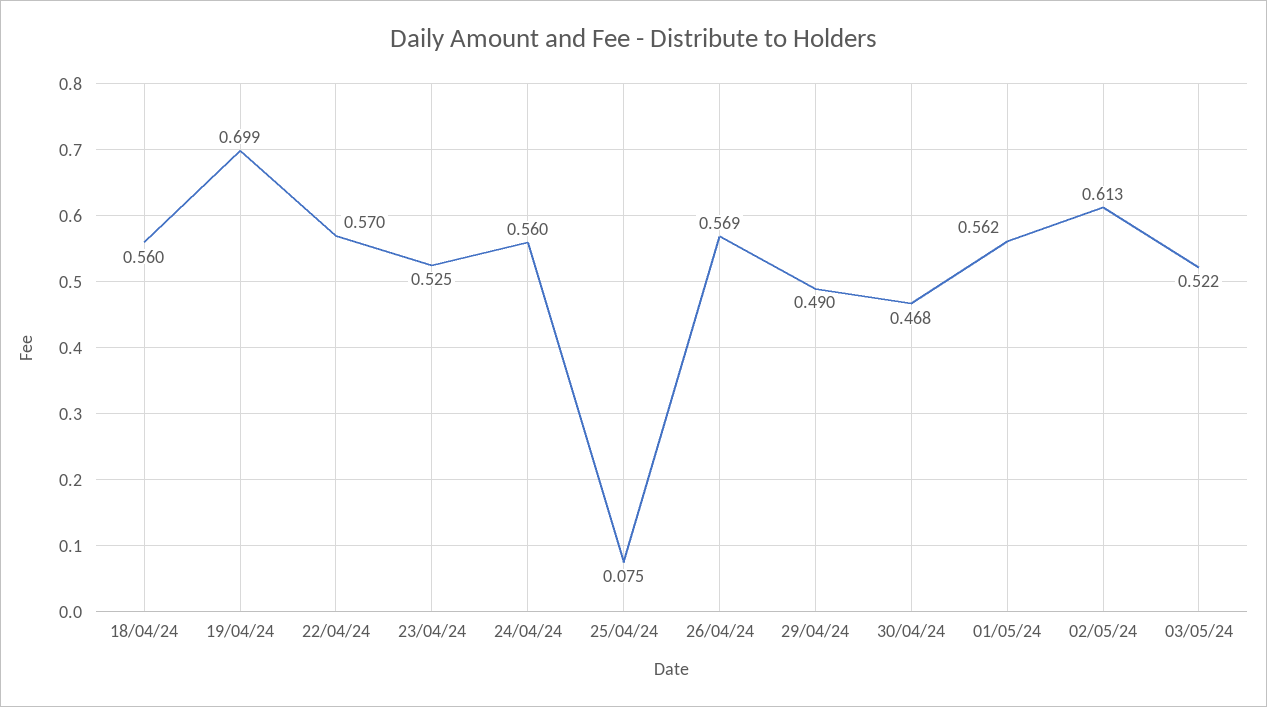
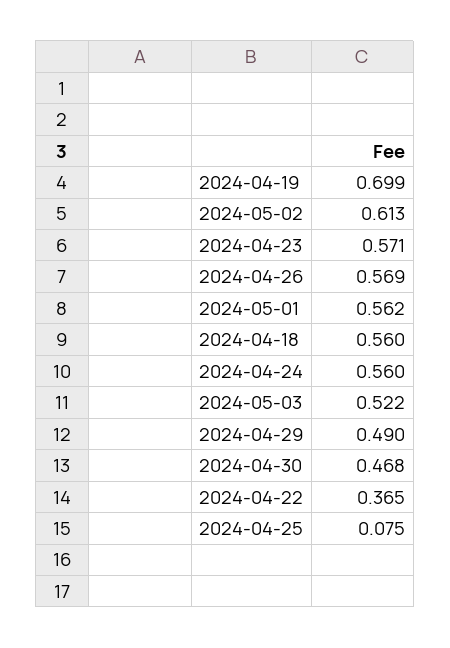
  {
    "18/04/24": 0.56,
    "19/04/24": 0.699,
-   "22/04/24": 0.57,
+   "22/04/24": 0.365,
-   "23/04/24": 0.525,
+   "23/04/24": 0.571,
    "24/04/24": 0.56,
    "25/04/24": 0.075,
    "26/04/24": 0.569,
    "29/04/24": 0.49,
    "30/04/24": 0.468,
    "01/05/24": 0.562,
    "02/05/24": 0.613,
    "03/05/24": 0.522
  }

